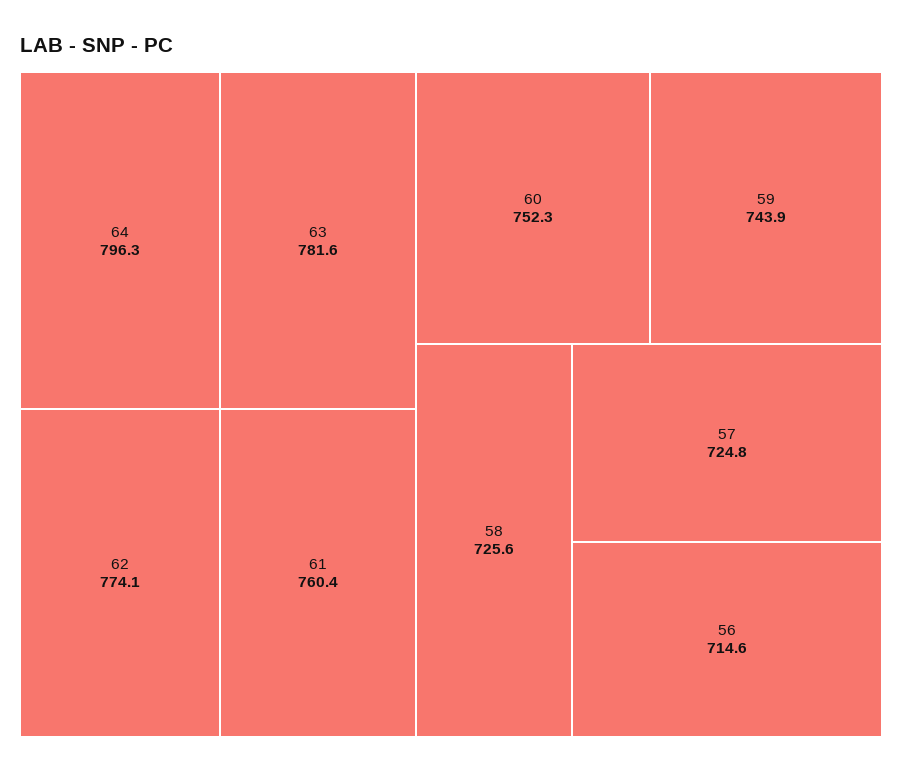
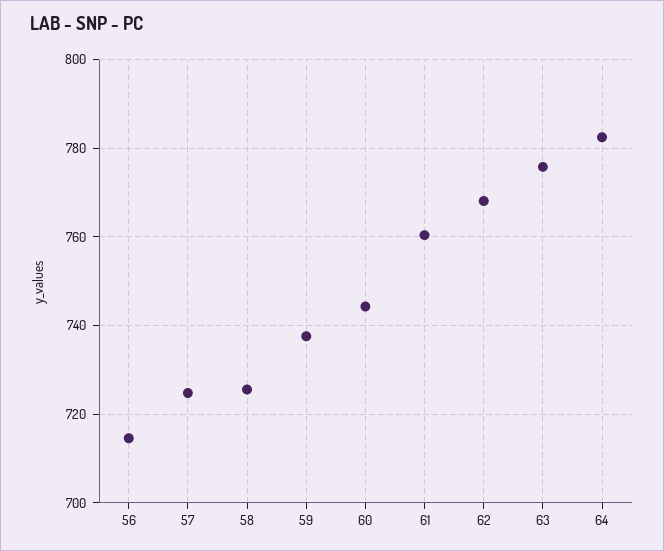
  {
-   "64": 796.3,
+   "64": 782,
-   "63": 781.6,
+   "63": 776,
-   "62": 774.1,
+   "62": 768,
    "61": 760.4,
-   "60": 752.3,
+   "60": 744,
-   "59": 743.9,
+   "59": 738,
    "58": 725.6,
    "57": 724.8,
    "56": 714.6
  }

